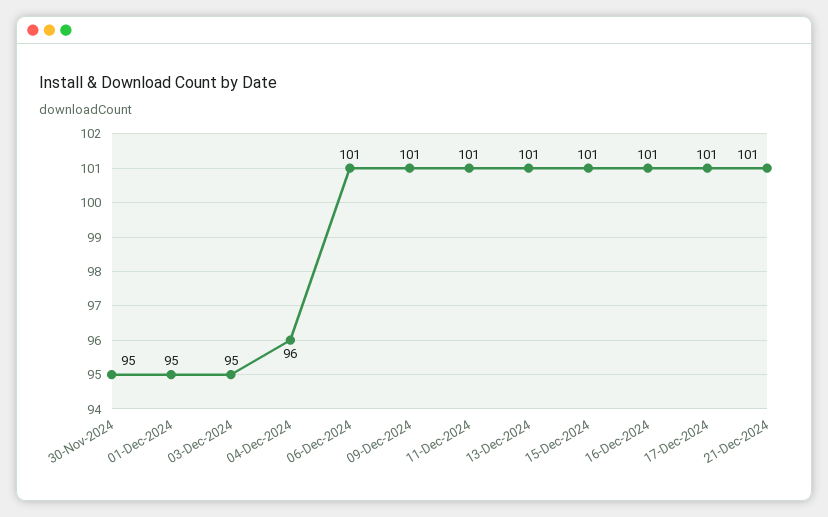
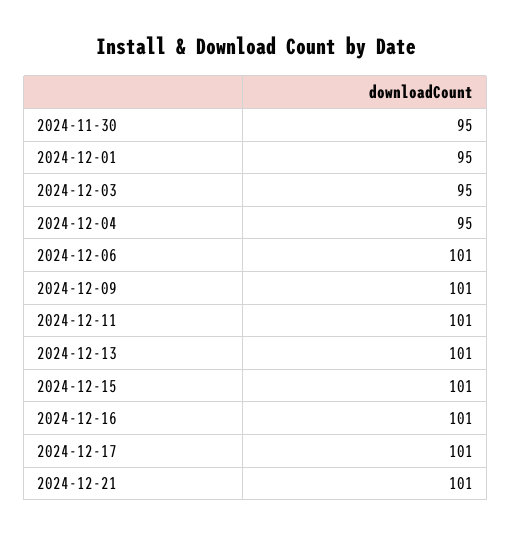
  {
    "30-Nov-2024": 95,
    "01-Dec-2024": 95,
    "03-Dec-2024": 95,
-   "04-Dec-2024": 96,
+   "04-Dec-2024": 95,
    "06-Dec-2024": 101,
    "09-Dec-2024": 101,
    "11-Dec-2024": 101,
    "13-Dec-2024": 101,
    "15-Dec-2024": 101,
    "16-Dec-2024": 101,
    "17-Dec-2024": 101,
    "21-Dec-2024": 101
  }

